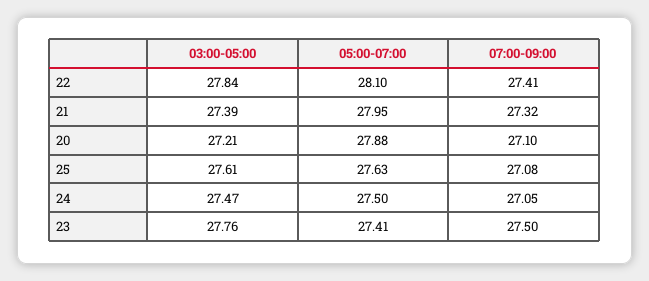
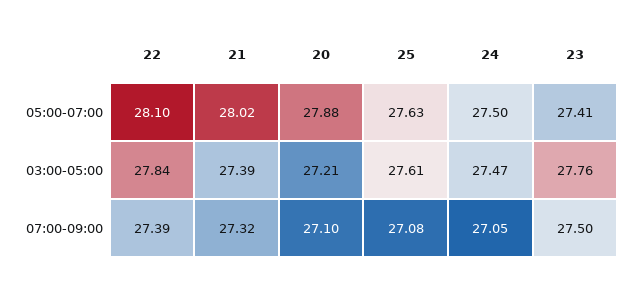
  {
    "03:00-05:00": {
      "22": 27.84,
      "21": 27.39,
      "20": 27.21,
      "25": 27.61,
      "24": 27.47,
      "23": 27.76
    },
    "05:00-07:00": {
      "22": 28.1,
-     "21": 27.95,
+     "21": 28.02,
      "20": 27.88,
      "25": 27.63,
      "24": 27.5,
      "23": 27.41
    },
    "07:00-09:00": {
-     "22": 27.41,
+     "22": 27.39,
      "21": 27.32,
      "20": 27.1,
      "25": 27.08,
      "24": 27.05,
      "23": 27.5
    }
  }

